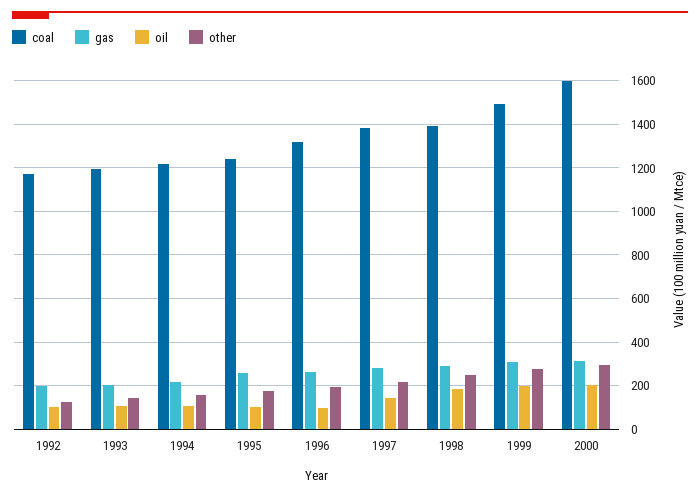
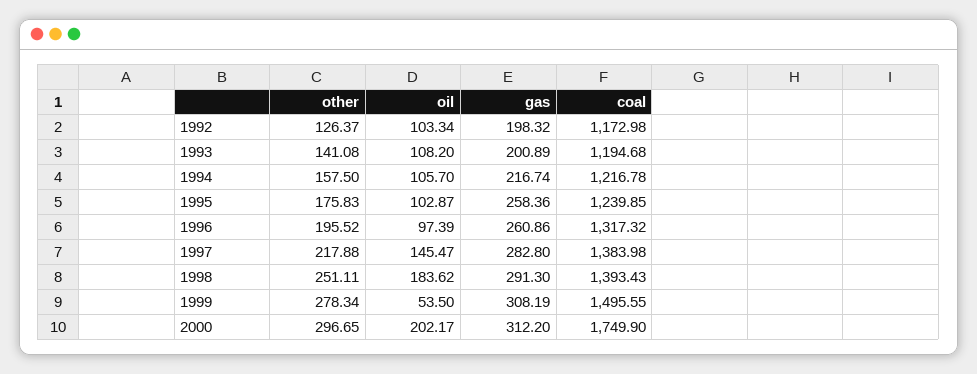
  {
    "coal": {
      "1992": 1172.98,
      "1993": 1194.68,
      "1994": 1216.78,
      "1995": 1239.85,
      "1996": 1317.32,
      "1997": 1383.98,
      "1998": 1393.43,
      "1999": 1495.55,
-     "2000": 1600
+     "2000": 1749.9
    },
    "gas": {
      "1992": 198.32,
      "1993": 200.89,
      "1994": 216.74,
      "1995": 258.36,
      "1996": 260.86,
      "1997": 282.8,
      "1998": 291.3,
      "1999": 308.19,
      "2000": 312.2
    },
    "oil": {
      "1992": 103.34,
      "1993": 108.2,
      "1994": 105.7,
      "1995": 102.87,
      "1996": 97.39,
      "1997": 145.47,
      "1998": 183.62,
-     "1999": 200,
+     "1999": 53.5,
      "2000": 202.17
    },
    "other": {
      "1992": 126.37,
      "1993": 141.08,
      "1994": 157.5,
      "1995": 175.83,
      "1996": 195.52,
      "1997": 217.88,
      "1998": 251.11,
      "1999": 278.34,
      "2000": 296.65
    }
  }

